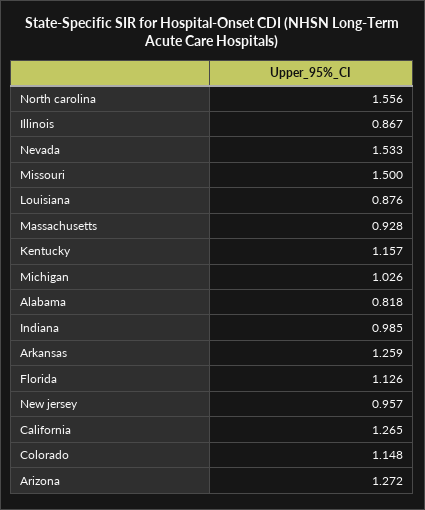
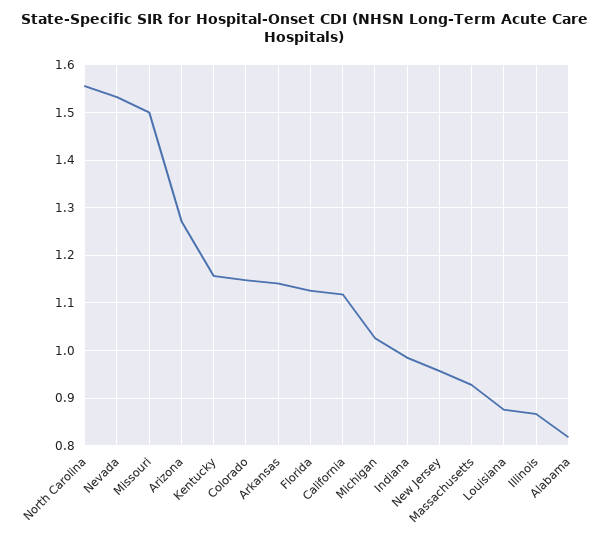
  {
    "North carolina": 1.556,
    "Illinois": 0.867,
    "Nevada": 1.533,
    "Missouri": 1.5,
    "Louisiana": 0.876,
    "Massachusetts": 0.928,
    "Kentucky": 1.157,
    "Michigan": 1.026,
    "Alabama": 0.818,
    "Indiana": 0.985,
-   "Arkansas": 1.259,
+   "Arkansas": 1.14,
    "Florida": 1.126,
    "New jersey": 0.957,
-   "California": 1.265,
+   "California": 1.12,
    "Colorado": 1.148,
    "Arizona": 1.272
  }

